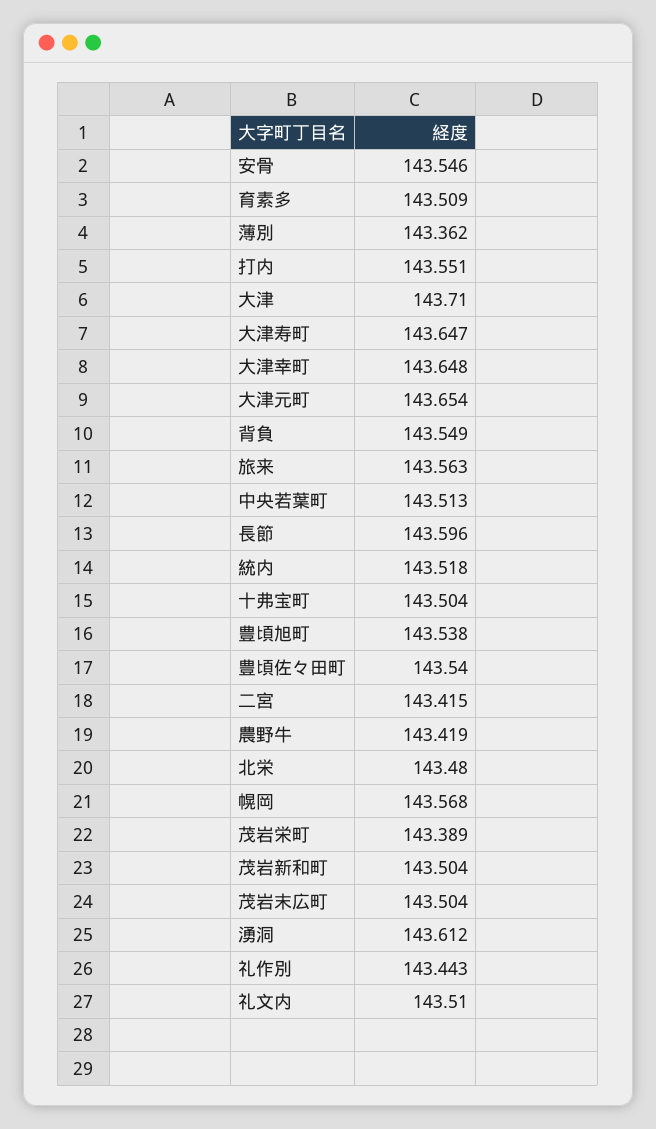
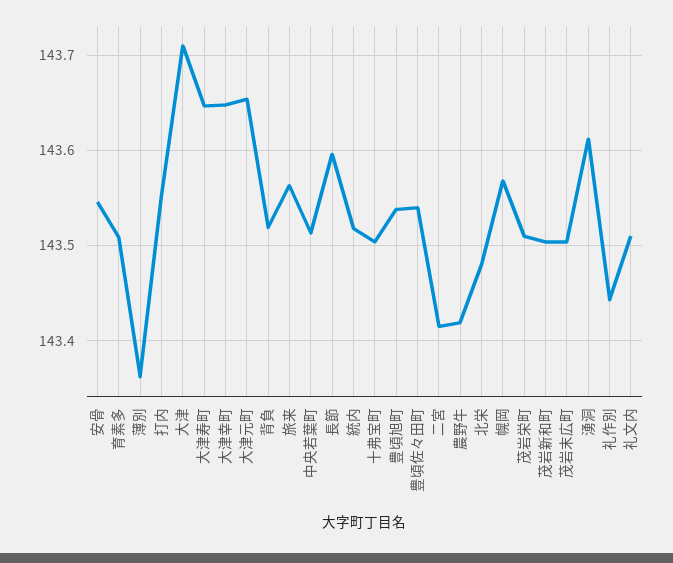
  {
    "安骨": 143.546,
    "育素多": 143.509,
    "薄別": 143.362,
    "打内": 143.551,
    "大津": 143.71,
    "大津寿町": 143.647,
    "大津幸町": 143.648,
    "大津元町": 143.654,
-   "背負": 143.549,
+   "背負": 143.52,
    "旅来": 143.563,
    "中央若葉町": 143.513,
    "長節": 143.596,
    "統内": 143.518,
    "十弗宝町": 143.504,
    "豊頃旭町": 143.538,
    "豊頃佐々田町": 143.54,
    "二宮": 143.415,
    "農野牛": 143.419,
    "北栄": 143.48,
    "幌岡": 143.568,
-   "茂岩栄町": 143.389,
+   "茂岩栄町": 143.51,
    "茂岩新和町": 143.504,
    "茂岩末広町": 143.504,
    "湧洞": 143.612,
    "礼作別": 143.443,
    "礼文内": 143.51
  }

